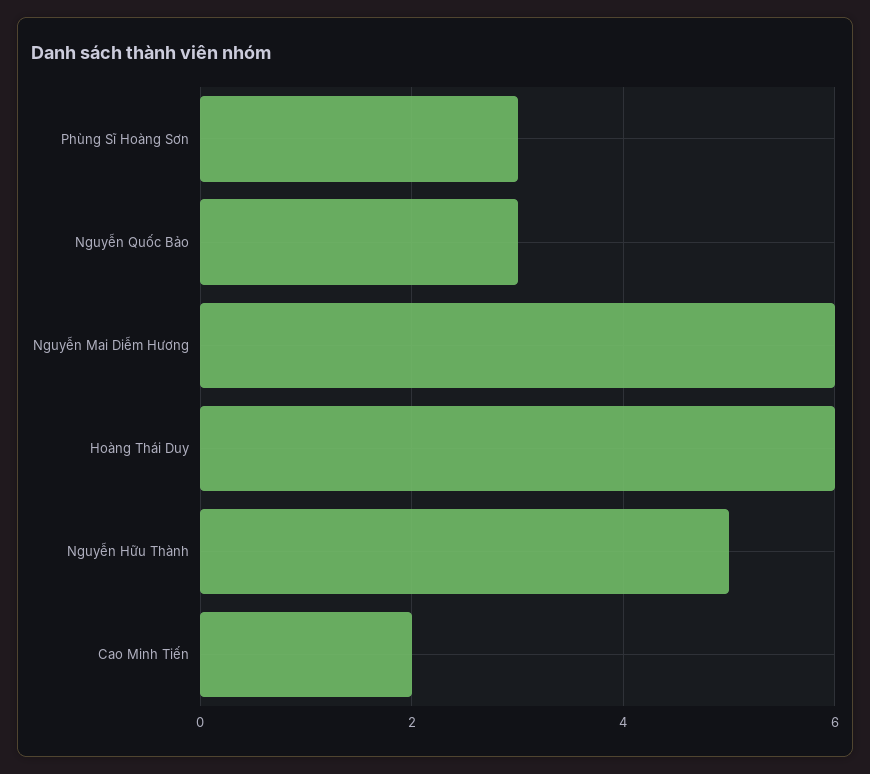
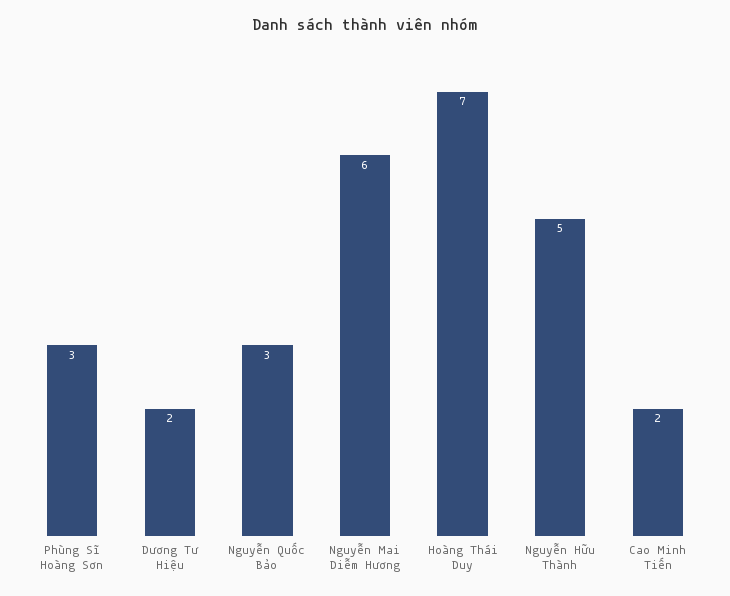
  {
    "Phùng Sĩ Hoàng Sơn": 3,
    "Nguyễn Quốc Bảo": 3,
    "Nguyễn Mai Diễm Hương": 6,
-   "Hoàng Thái Duy": 6,
+   "Hoàng Thái Duy": 7,
    "Nguyễn Hữu Thành": 5,
-   "Cao Minh Tiến": 2
+   "Cao Minh Tiến": 2,
+   "Dương Tư Hiệu": 2
  }

